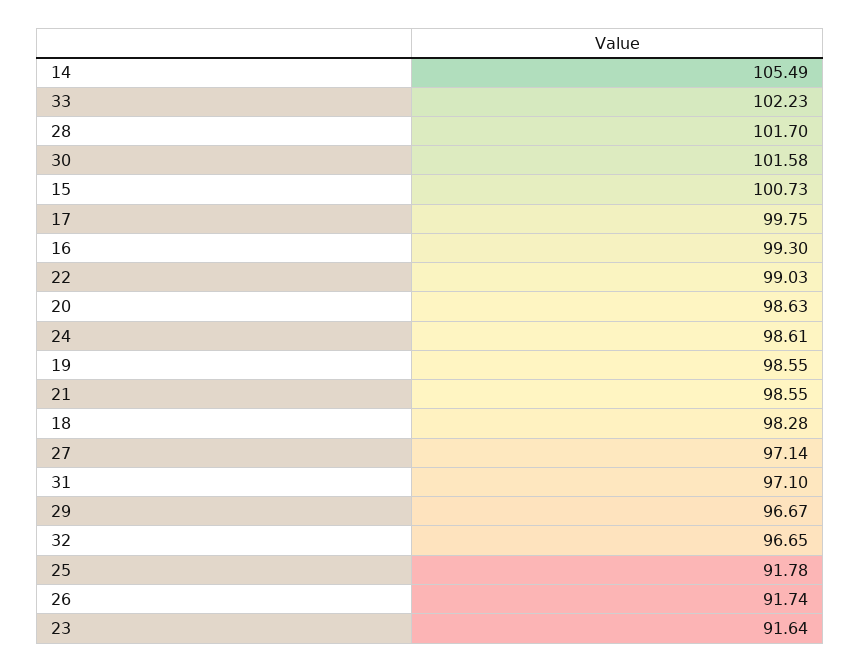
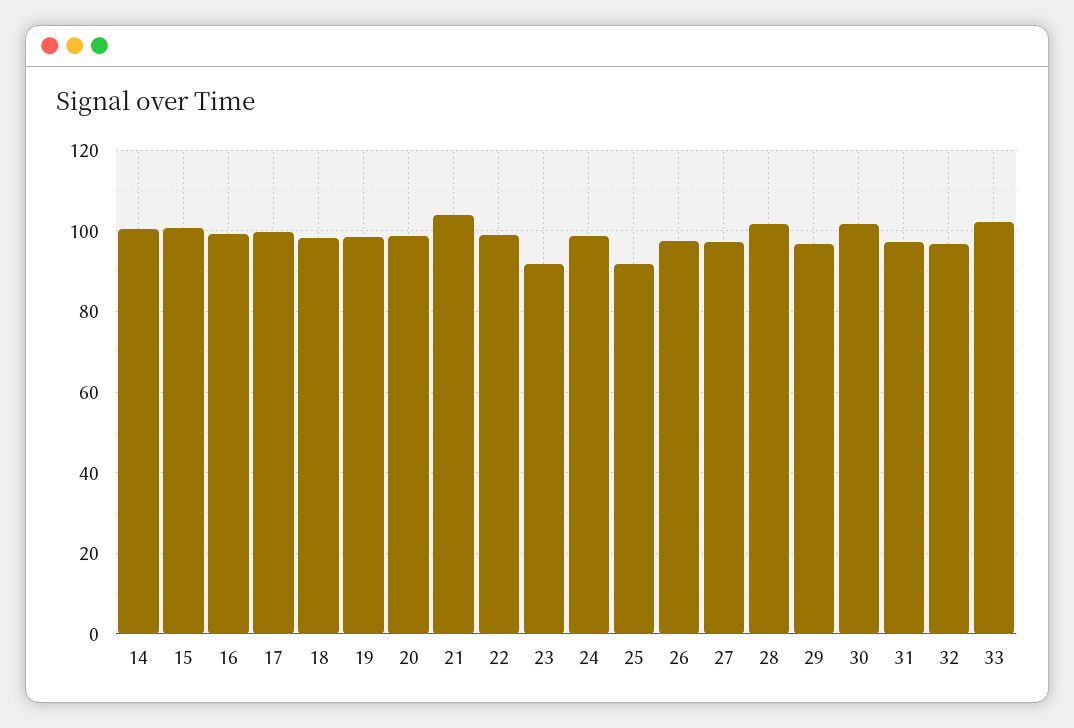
  {
-   "14": 105.49,
+   "14": 100,
    "33": 102.23,
    "28": 101.7,
    "30": 101.58,
    "15": 100.73,
    "17": 99.75,
    "16": 99.3,
    "22": 99.03,
    "20": 98.63,
    "24": 98.61,
    "19": 98.55,
-   "21": 98.55,
+   "21": 104,
    "18": 98.28,
    "27": 97.14,
    "31": 97.1,
    "29": 96.67,
    "32": 96.65,
    "25": 91.78,
-   "26": 91.74,
+   "26": 98,
    "23": 91.64
  }

